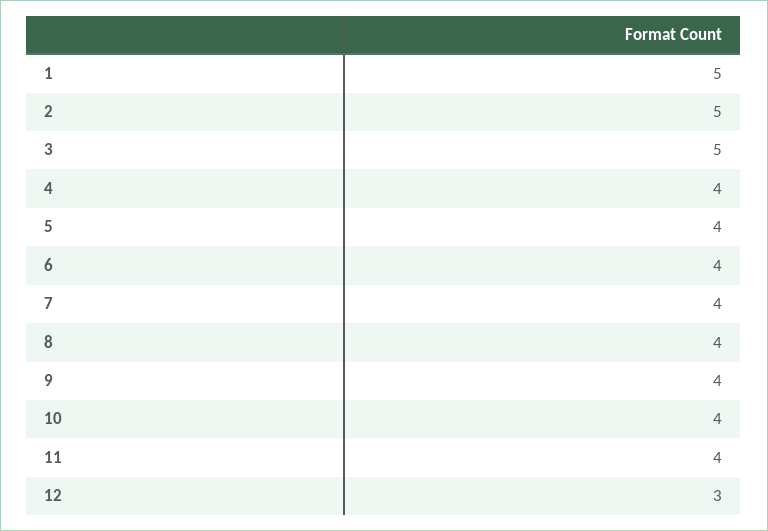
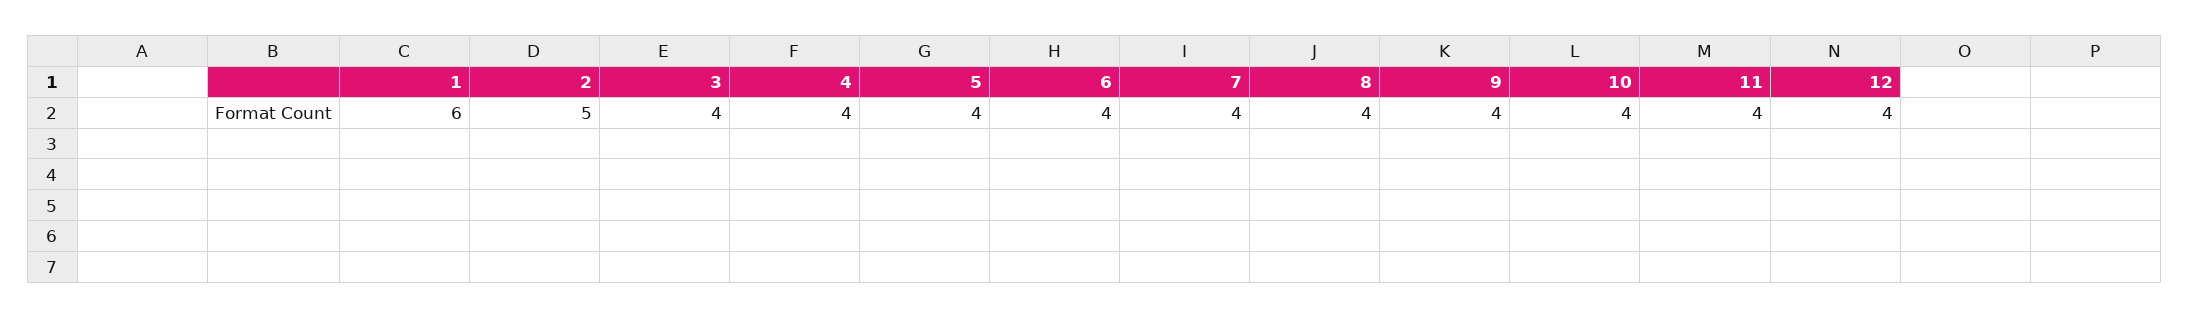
  {
-   "1": 5,
+   "1": 6,
    "2": 5,
-   "3": 5,
+   "3": 4,
    "4": 4,
    "5": 4,
    "6": 4,
    "7": 4,
    "8": 4,
    "9": 4,
    "10": 4,
    "11": 4,
-   "12": 3
+   "12": 4
  }

